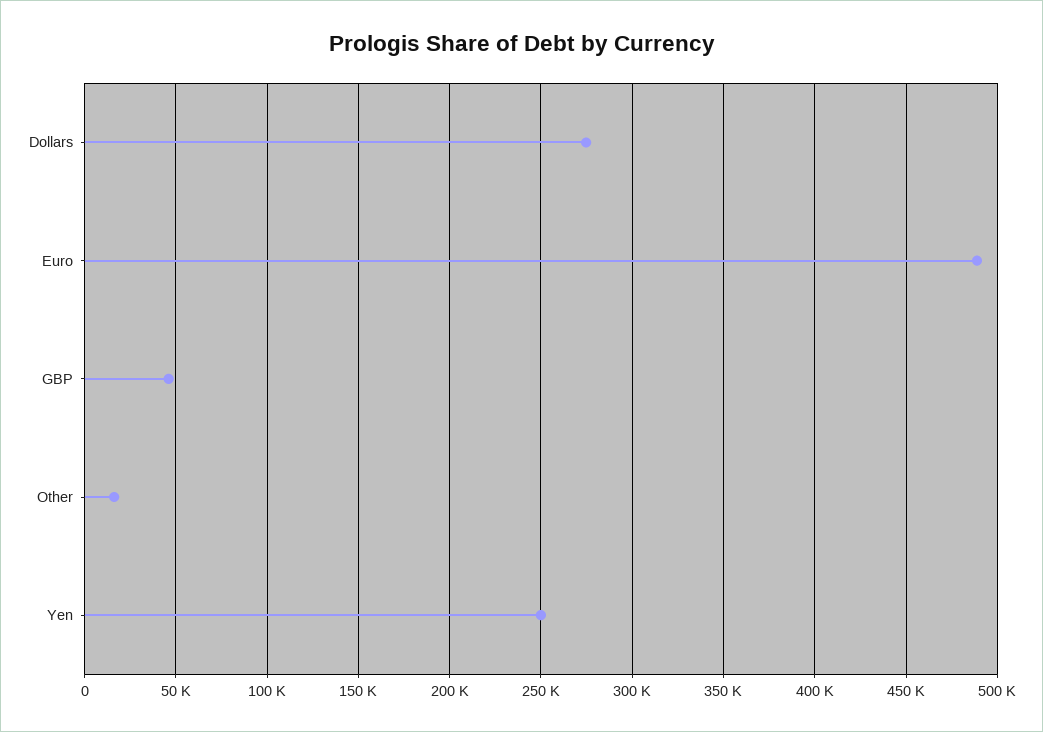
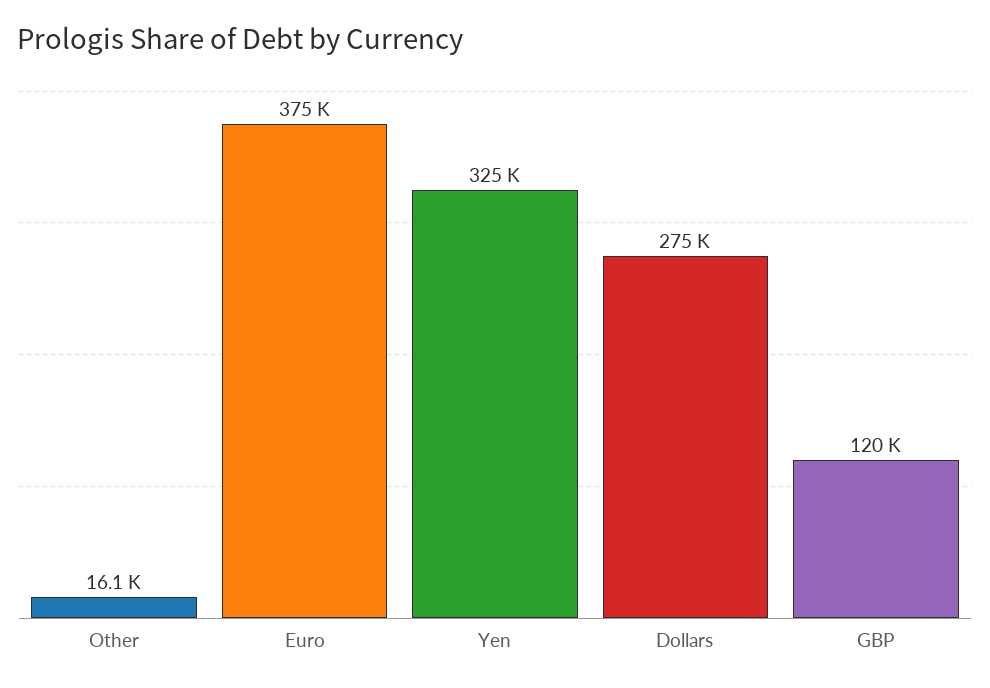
  {
    "Dollars": 275000,
-   "Euro": 490000,
+   "Euro": 375000,
-   "GBP": 45000,
+   "GBP": 120000,
    "Other": 16100,
-   "Yen": 250000
+   "Yen": 325000
  }

